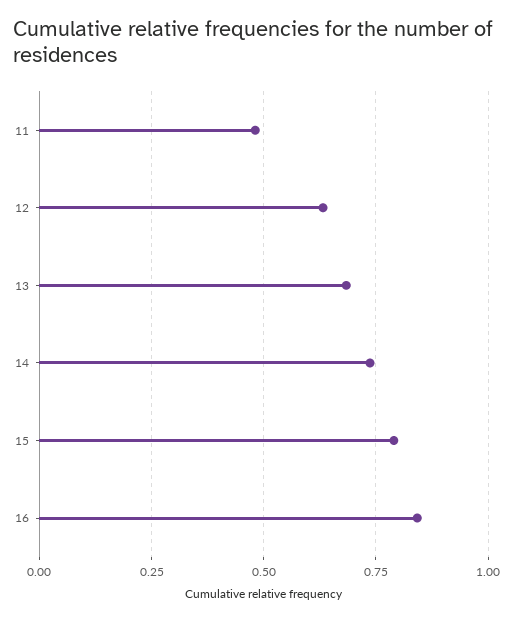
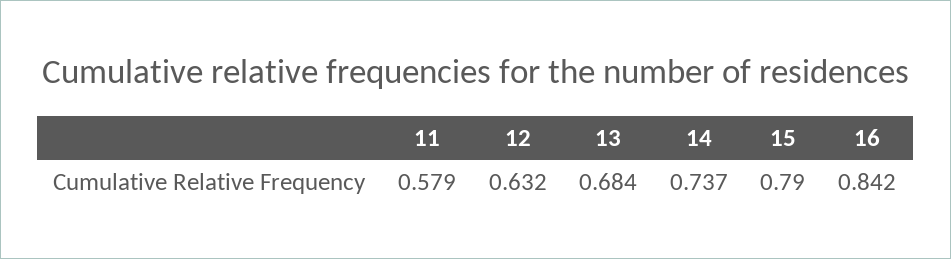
  {
-   "11": 0.475,
+   "11": 0.579,
    "12": 0.632,
    "13": 0.684,
    "14": 0.737,
    "15": 0.79,
    "16": 0.842
  }

